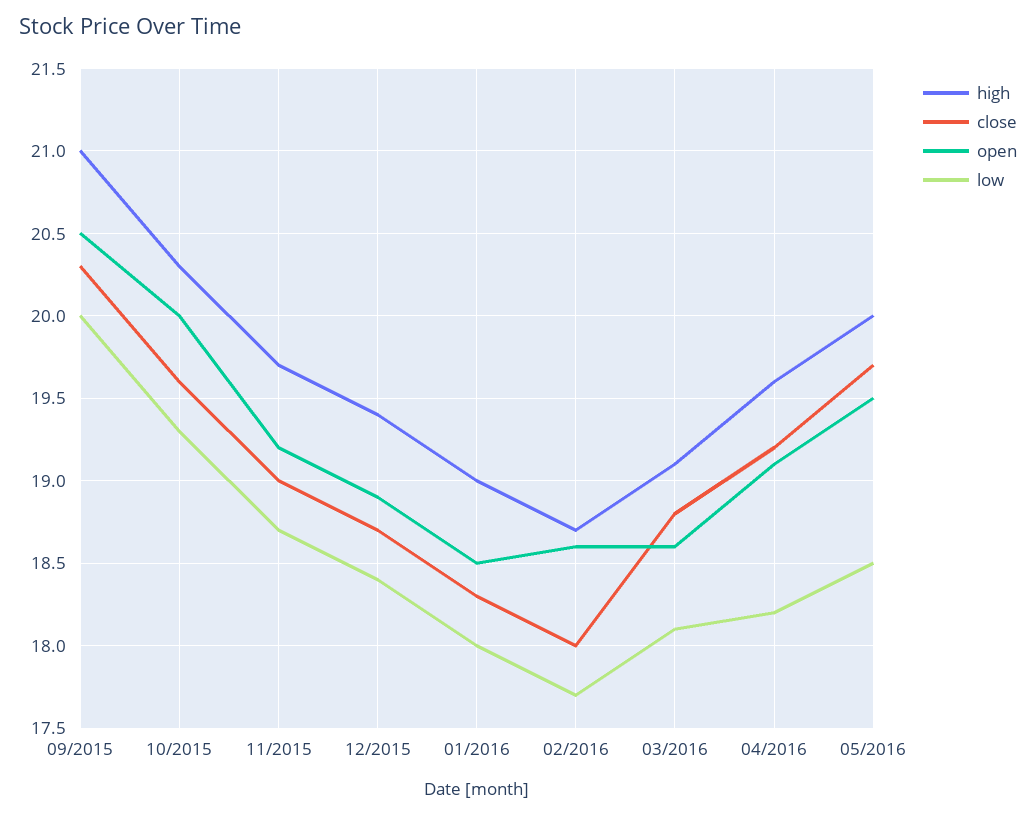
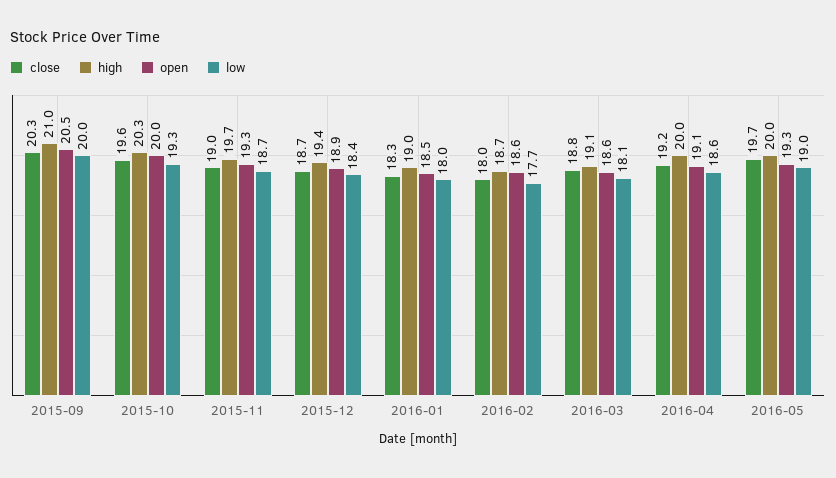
  {
    "high": {
      "09/2015": 21,
      "10/2015": 20.3,
      "11/2015": 19.7,
      "12/2015": 19.4,
      "01/2016": 19,
      "02/2016": 18.7,
      "03/2016": 19.1,
-     "04/2016": 19.6,
+     "04/2016": 20,
      "05/2016": 20
    },
    "close": {
      "09/2015": 20.3,
      "10/2015": 19.6,
      "11/2015": 19,
      "12/2015": 18.7,
      "01/2016": 18.3,
      "02/2016": 18,
      "03/2016": 18.8,
      "04/2016": 19.2,
      "05/2016": 19.7
    },
    "open": {
      "09/2015": 20.5,
      "10/2015": 20,
-     "11/2015": 19.2,
+     "11/2015": 19.3,
      "12/2015": 18.9,
      "01/2016": 18.5,
      "02/2016": 18.6,
      "03/2016": 18.6,
      "04/2016": 19.1,
-     "05/2016": 19.5
+     "05/2016": 19.3
    },
    "low": {
      "09/2015": 20,
      "10/2015": 19.3,
      "11/2015": 18.7,
      "12/2015": 18.4,
      "01/2016": 18,
      "02/2016": 17.7,
      "03/2016": 18.1,
-     "04/2016": 18.2,
+     "04/2016": 18.6,
-     "05/2016": 18.5
+     "05/2016": 19
    }
  }

